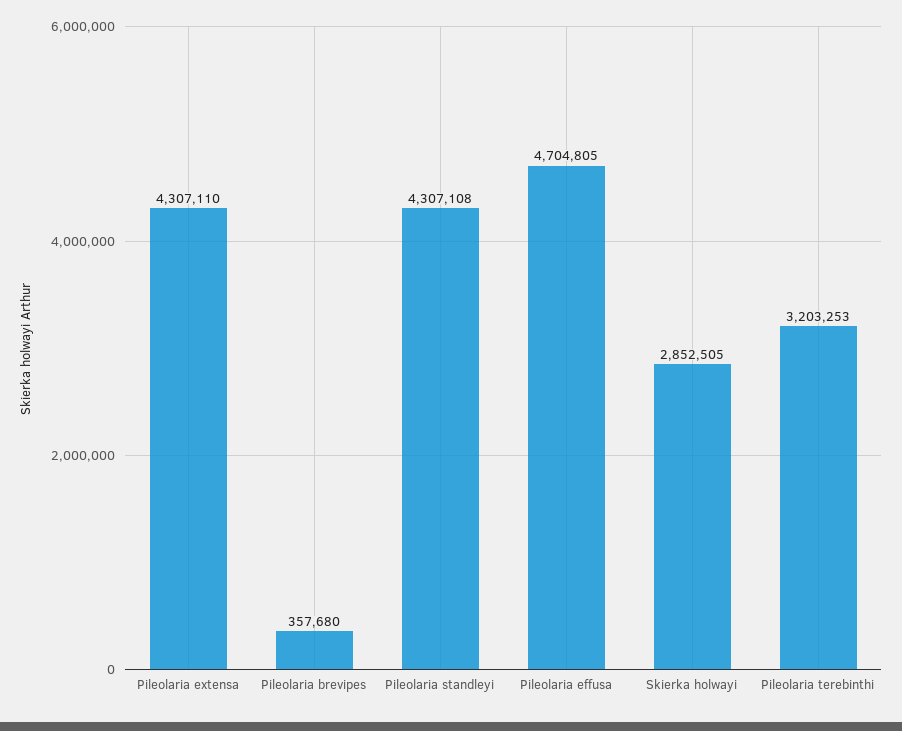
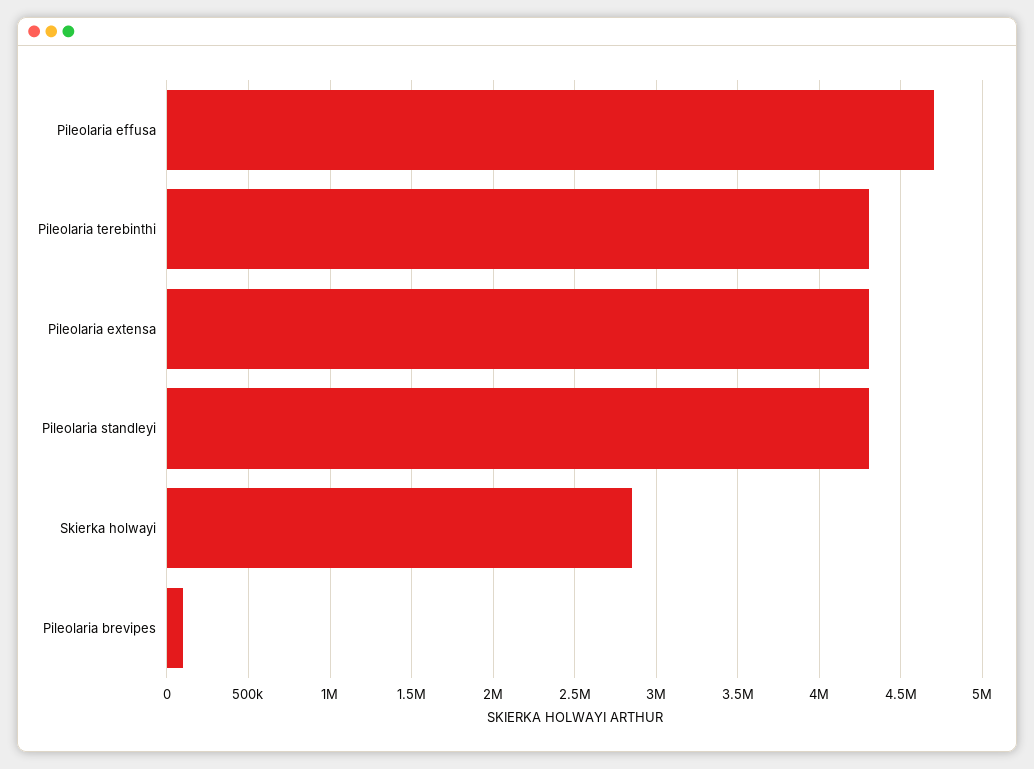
  {
    "Pileolaria extensa": 4307110,
-   "Pileolaria brevipes": 357680,
+   "Pileolaria brevipes": 100000,
    "Pileolaria standleyi": 4307108,
    "Pileolaria effusa": 4704805,
    "Skierka holwayi": 2852505,
-   "Pileolaria terebinthi": 3203253
+   "Pileolaria terebinthi": 4300000
  }

